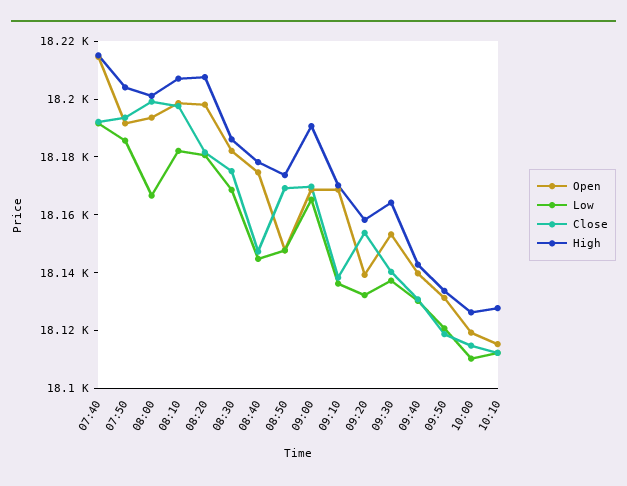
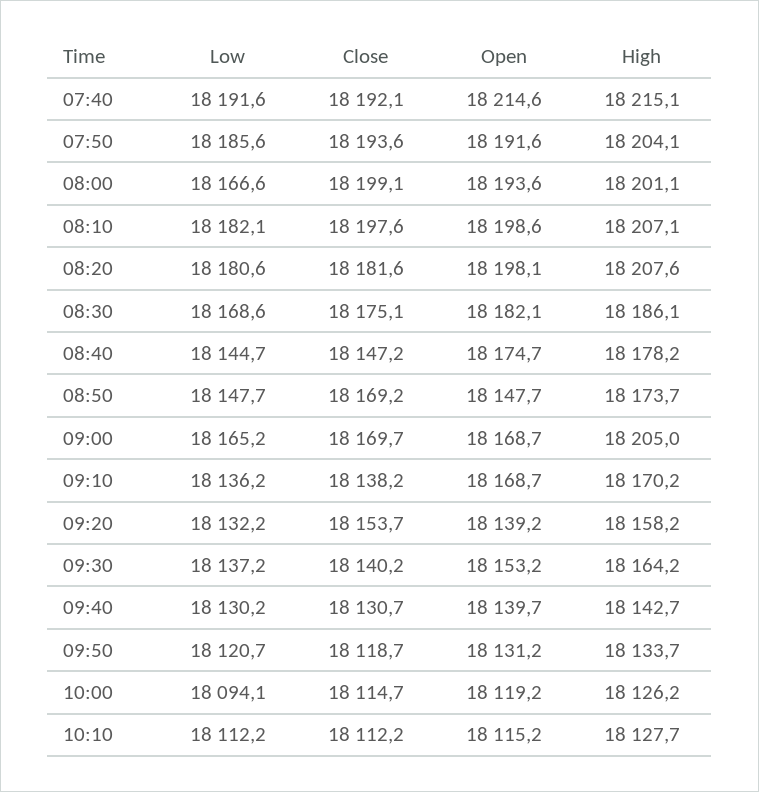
  {
    "Open": {
      "07:40": 18214.6,
      "07:50": 18191.6,
      "08:00": 18193.6,
      "08:10": 18198.6,
      "08:20": 18198.1,
      "08:30": 18182.1,
      "08:40": 18174.7,
      "08:50": 18147.7,
      "09:00": 18168.7,
      "09:10": 18168.7,
      "09:20": 18139.2,
      "09:30": 18153.2,
      "09:40": 18139.7,
      "09:50": 18131.2,
      "10:00": 18119.2,
      "10:10": 18115.2
    },
    "Low": {
      "07:40": 18191.6,
      "07:50": 18185.6,
      "08:00": 18166.6,
      "08:10": 18182.1,
      "08:20": 18180.6,
      "08:30": 18168.6,
      "08:40": 18144.7,
      "08:50": 18147.7,
      "09:00": 18165.2,
      "09:10": 18136.2,
      "09:20": 18132.2,
      "09:30": 18137.2,
      "09:40": 18130.2,
      "09:50": 18120.7,
-     "10:00": 18110,
+     "10:00": 18094.1,
      "10:10": 18112.2
    },
    "Close": {
      "07:40": 18192.1,
      "07:50": 18193.6,
      "08:00": 18199.1,
      "08:10": 18197.6,
      "08:20": 18181.6,
      "08:30": 18175.1,
      "08:40": 18147.2,
      "08:50": 18169.2,
      "09:00": 18169.7,
      "09:10": 18138.2,
      "09:20": 18153.7,
      "09:30": 18140.2,
      "09:40": 18130.7,
      "09:50": 18118.7,
      "10:00": 18114.7,
      "10:10": 18112.2
    },
    "High": {
      "07:40": 18215.1,
      "07:50": 18204.1,
      "08:00": 18201.1,
      "08:10": 18207.1,
      "08:20": 18207.6,
      "08:30": 18186.1,
      "08:40": 18178.2,
      "08:50": 18173.7,
-     "09:00": 18190,
+     "09:00": 18205,
      "09:10": 18170.2,
      "09:20": 18158.2,
      "09:30": 18164.2,
      "09:40": 18142.7,
      "09:50": 18133.7,
      "10:00": 18126.2,
      "10:10": 18127.7
    }
  }

